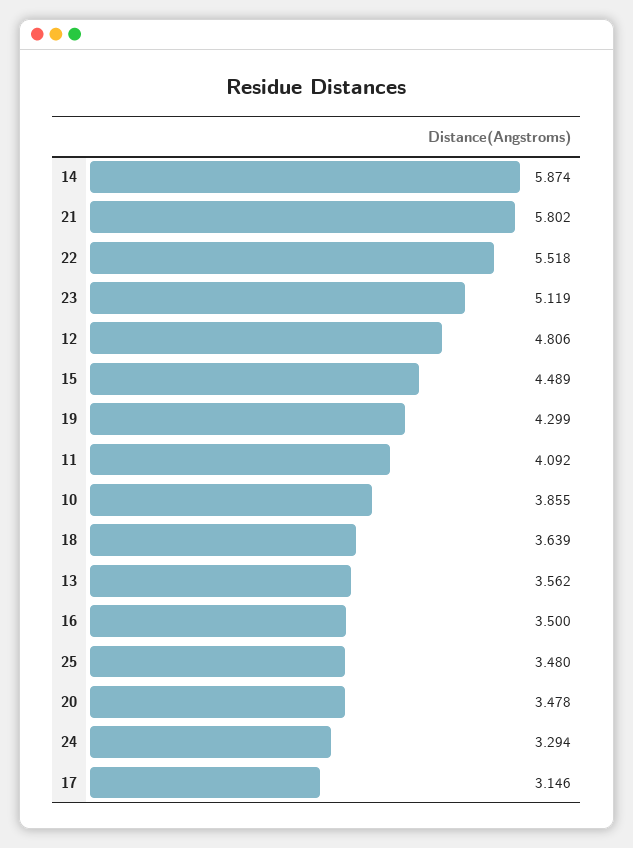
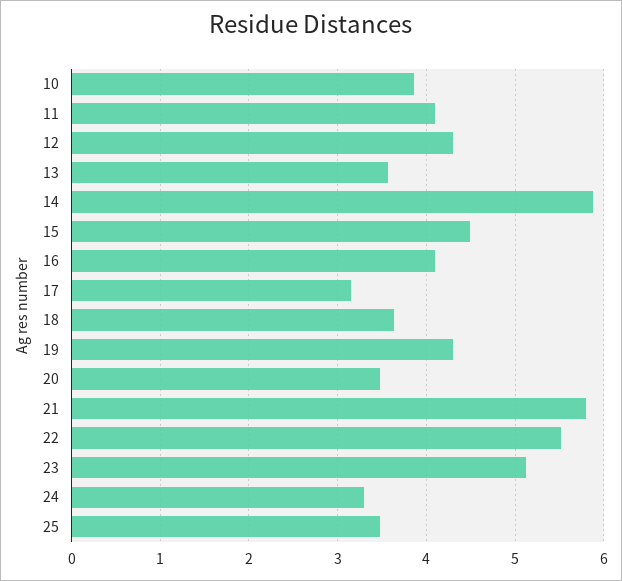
  {
    "14": 5.874,
    "21": 5.802,
    "22": 5.518,
    "23": 5.119,
-   "12": 4.806,
+   "12": 4.3,
    "15": 4.489,
    "19": 4.299,
    "11": 4.092,
    "10": 3.855,
    "18": 3.639,
    "13": 3.562,
-   "16": 3.5,
+   "16": 4.1,
    "25": 3.48,
    "20": 3.478,
    "24": 3.294,
    "17": 3.146
  }

